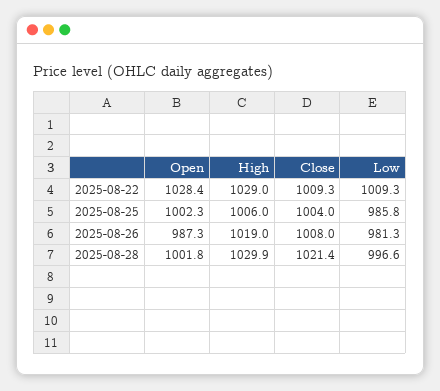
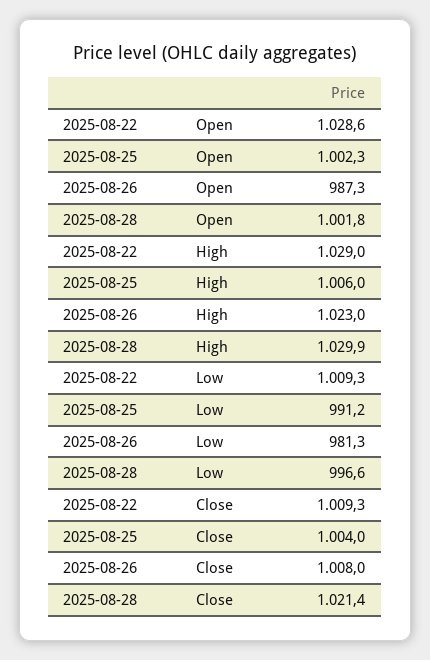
  {
    "Open": {
-     "2025-08-22": 1028.4,
+     "2025-08-22": 1028.6,
      "2025-08-25": 1002.3,
      "2025-08-26": 987.3,
      "2025-08-28": 1001.8
    },
    "High": {
      "2025-08-22": 1029,
      "2025-08-25": 1006,
-     "2025-08-26": 1019,
+     "2025-08-26": 1023,
      "2025-08-28": 1029.9
    },
    "Close": {
      "2025-08-22": 1009.3,
      "2025-08-25": 1004,
      "2025-08-26": 1008,
      "2025-08-28": 1021.4
    },
    "Low": {
      "2025-08-22": 1009.3,
-     "2025-08-25": 985.8,
+     "2025-08-25": 991.2,
      "2025-08-26": 981.3,
      "2025-08-28": 996.6
    }
  }

